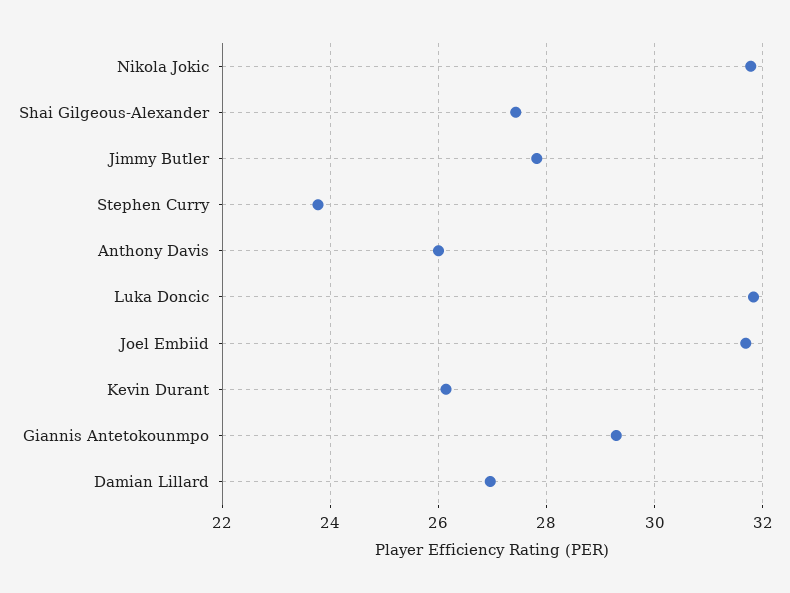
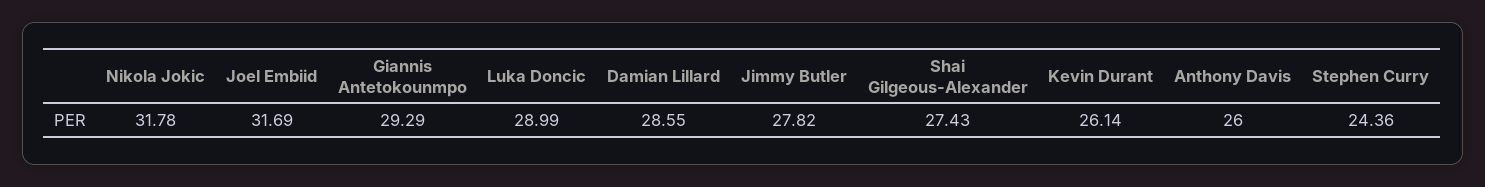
  {
    "Nikola Jokic": 31.78,
    "Shai Gilgeous-Alexander": 27.43,
    "Jimmy Butler": 27.82,
-   "Stephen Curry": 23.8,
+   "Stephen Curry": 24.36,
    "Anthony Davis": 26,
-   "Luka Doncic": 31.8,
+   "Luka Doncic": 28.99,
    "Joel Embiid": 31.69,
    "Kevin Durant": 26.14,
    "Giannis Antetokounmpo": 29.29,
-   "Damian Lillard": 27
+   "Damian Lillard": 28.55
  }

